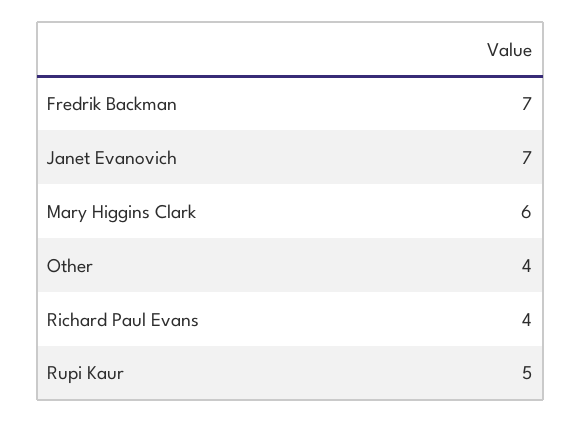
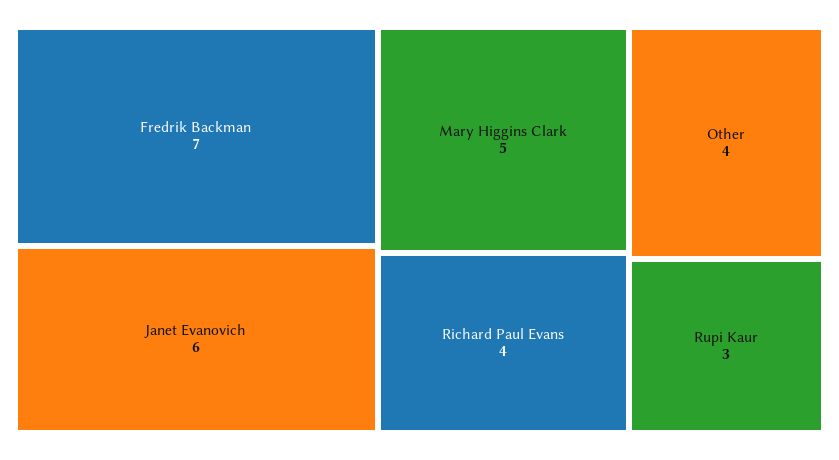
  {
    "Fredrik Backman": 7,
-   "Janet Evanovich": 7,
+   "Janet Evanovich": 6,
-   "Mary Higgins Clark": 6,
+   "Mary Higgins Clark": 5,
    "Other": 4,
    "Richard Paul Evans": 4,
-   "Rupi Kaur": 5
+   "Rupi Kaur": 3
  }

